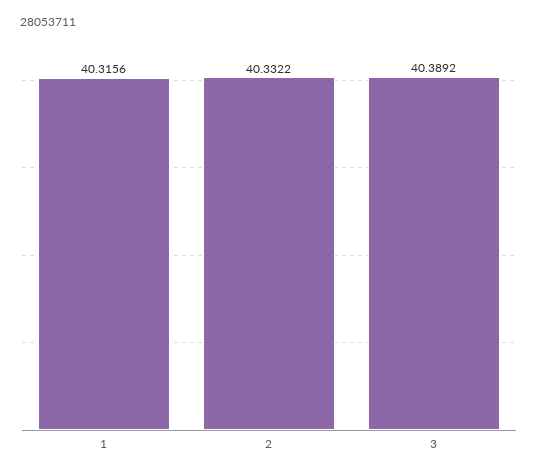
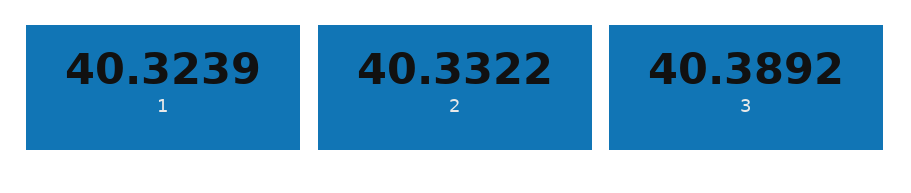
  {
-   "1": 40.3156,
+   "1": 40.3239,
    "2": 40.3322,
    "3": 40.3892
  }

